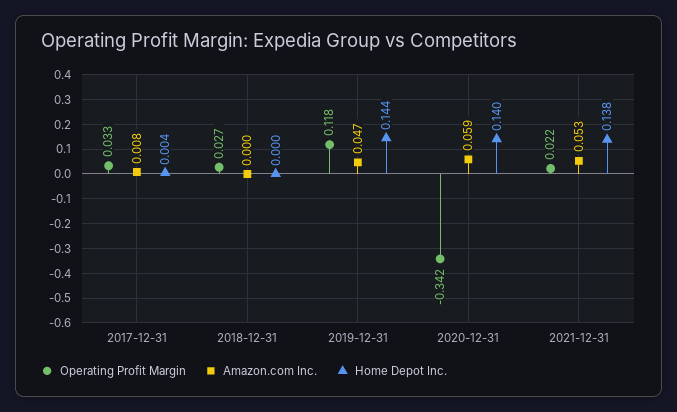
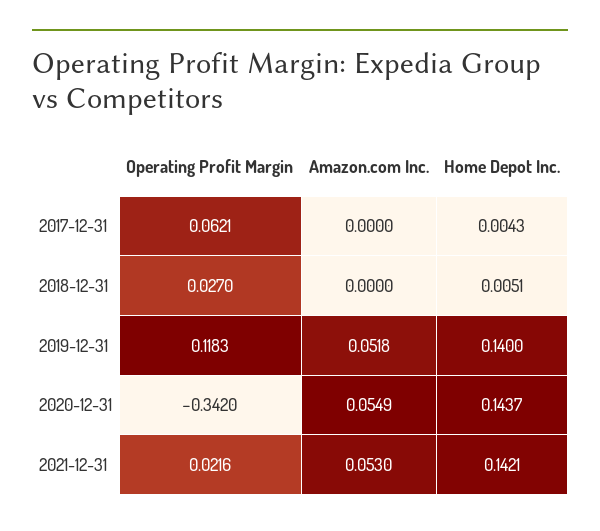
  {
    "Operating Profit Margin": {
-     "2017-12-31": 0.033,
+     "2017-12-31": 0.0621,
      "2018-12-31": 0.027,
      "2019-12-31": 0.1183,
      "2020-12-31": -0.342,
      "2021-12-31": 0.0216
    },
    "Amazon.com Inc.": {
-     "2017-12-31": 0.008,
+     "2017-12-31": 0,
      "2018-12-31": 0,
-     "2019-12-31": 0.047,
+     "2019-12-31": 0.0518,
-     "2020-12-31": 0.059,
+     "2020-12-31": 0.0549,
      "2021-12-31": 0.053
    },
    "Home Depot Inc.": {
      "2017-12-31": 0.0043,
-     "2018-12-31": 0,
+     "2018-12-31": 0.0051,
-     "2019-12-31": 0.144,
+     "2019-12-31": 0.14,
-     "2020-12-31": 0.14,
+     "2020-12-31": 0.1437,
-     "2021-12-31": 0.138
+     "2021-12-31": 0.1421
    }
  }

